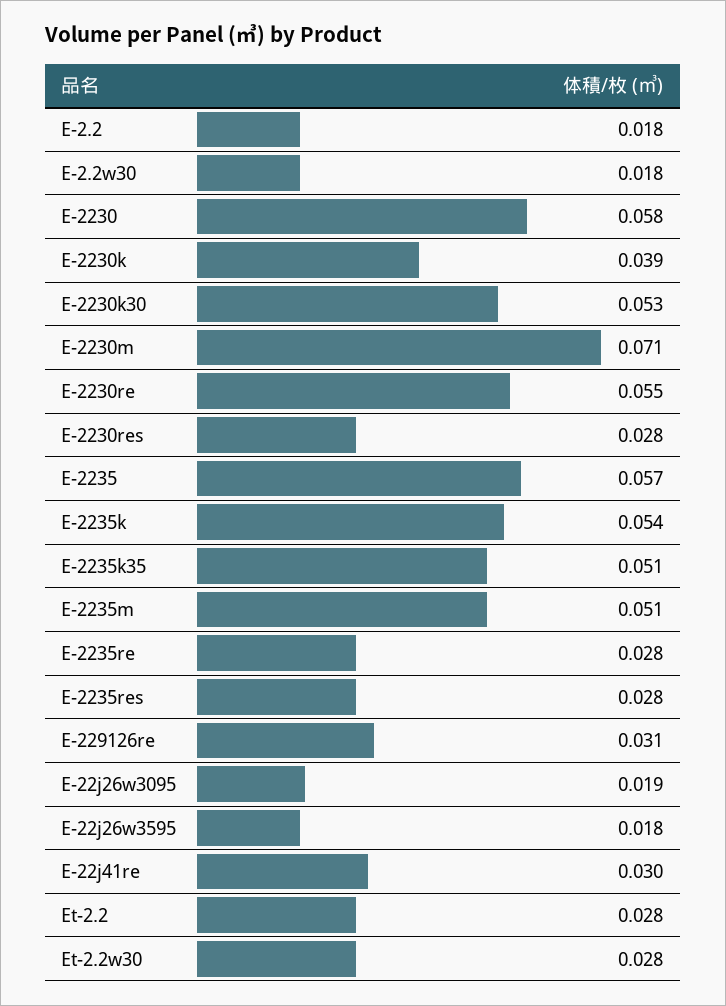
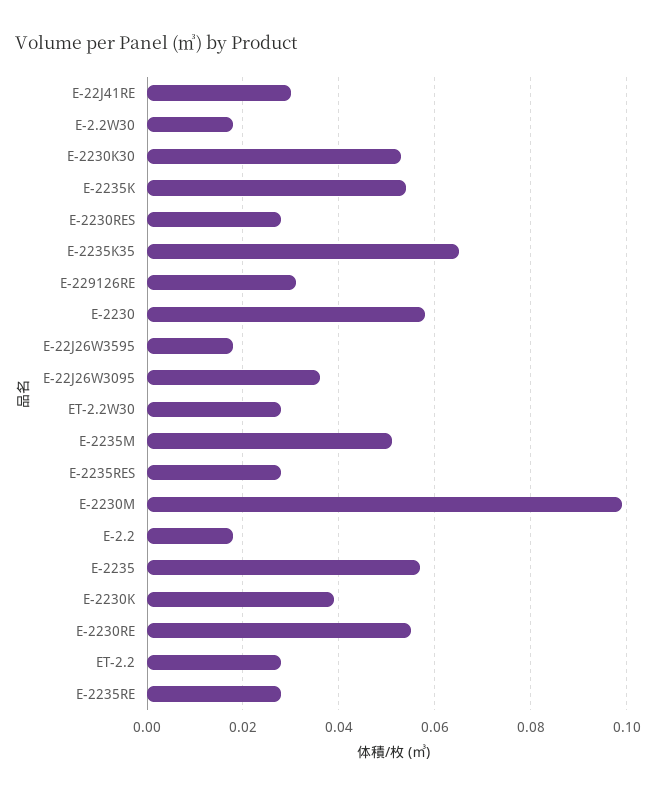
  {
    "E-2.2": 0.018,
    "E-2.2w30": 0.018,
    "E-2230": 0.058,
    "E-2230k": 0.039,
    "E-2230k30": 0.053,
-   "E-2230m": 0.071,
+   "E-2230m": 0.1,
    "E-2230re": 0.055,
    "E-2230res": 0.028,
    "E-2235": 0.057,
    "E-2235k": 0.054,
-   "E-2235k35": 0.051,
+   "E-2235k35": 0.065,
    "E-2235m": 0.051,
    "E-2235re": 0.028,
    "E-2235res": 0.028,
    "E-229126re": 0.031,
-   "E-22j26w3095": 0.019,
+   "E-22j26w3095": 0.035,
    "E-22j26w3595": 0.018,
    "E-22j41re": 0.03,
    "Et-2.2": 0.028,
    "Et-2.2w30": 0.028
  }

